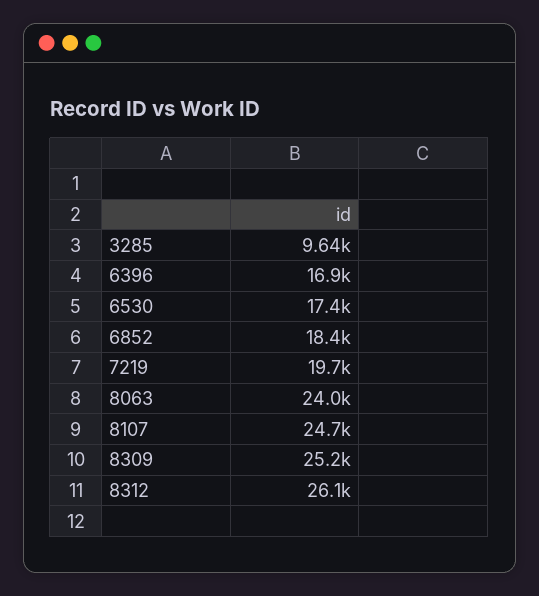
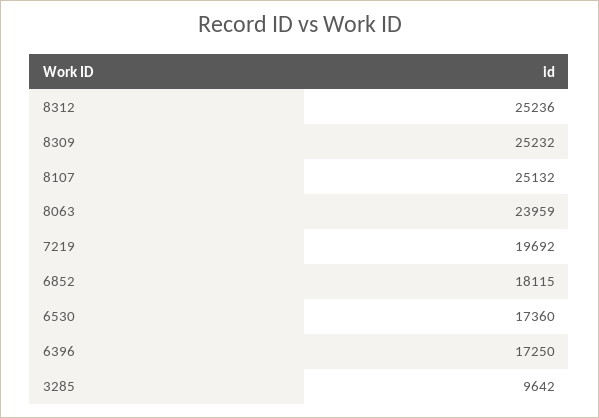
  {
    "3285": 9642,
-   "6396": 16900,
+   "6396": 17250,
    "6530": 17360,
-   "6852": 18400,
+   "6852": 18115,
    "7219": 19692,
    "8063": 23959,
-   "8107": 24700,
+   "8107": 25132,
    "8309": 25232,
-   "8312": 26100
+   "8312": 25236
  }

